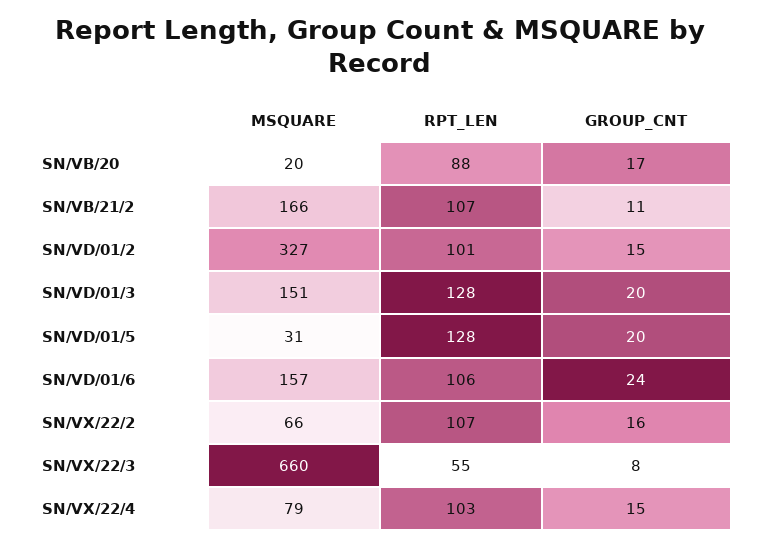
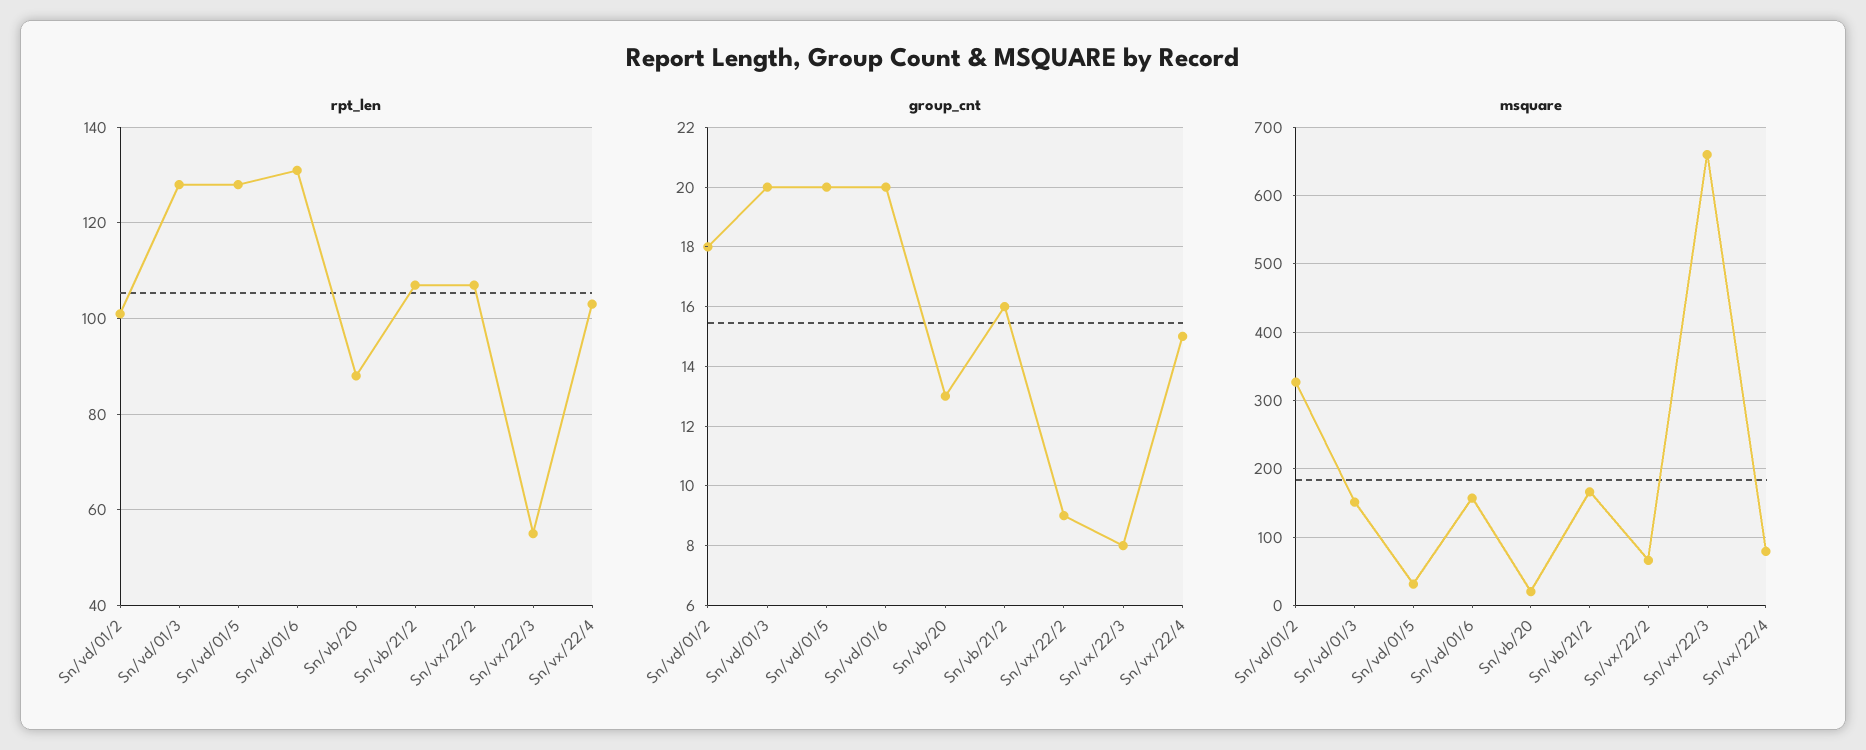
  {
    "MSQUARE": {
      "SN/VB/20": 20,
      "SN/VB/21/2": 166,
      "SN/VD/01/2": 327,
      "SN/VD/01/3": 151,
      "SN/VD/01/5": 31,
      "SN/VD/01/6": 157,
      "SN/VX/22/2": 66,
      "SN/VX/22/3": 660,
      "SN/VX/22/4": 79
    },
    "RPT_LEN": {
      "SN/VB/20": 88,
      "SN/VB/21/2": 107,
      "SN/VD/01/2": 101,
      "SN/VD/01/3": 128,
      "SN/VD/01/5": 128,
-     "SN/VD/01/6": 106,
+     "SN/VD/01/6": 130,
      "SN/VX/22/2": 107,
      "SN/VX/22/3": 55,
      "SN/VX/22/4": 103
    },
    "GROUP_CNT": {
-     "SN/VB/20": 17,
+     "SN/VB/20": 13,
-     "SN/VB/21/2": 11,
+     "SN/VB/21/2": 16,
-     "SN/VD/01/2": 15,
+     "SN/VD/01/2": 18,
      "SN/VD/01/3": 20,
      "SN/VD/01/5": 20,
-     "SN/VD/01/6": 24,
+     "SN/VD/01/6": 20,
-     "SN/VX/22/2": 16,
+     "SN/VX/22/2": 9,
      "SN/VX/22/3": 8,
      "SN/VX/22/4": 15
    }
  }

